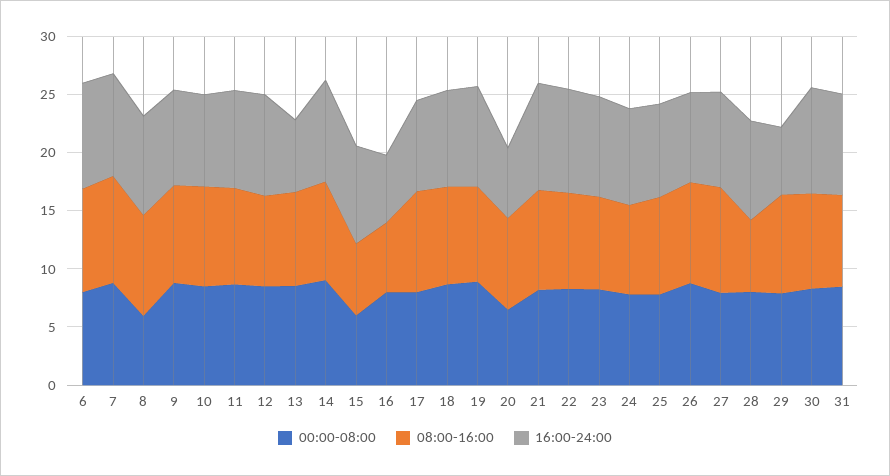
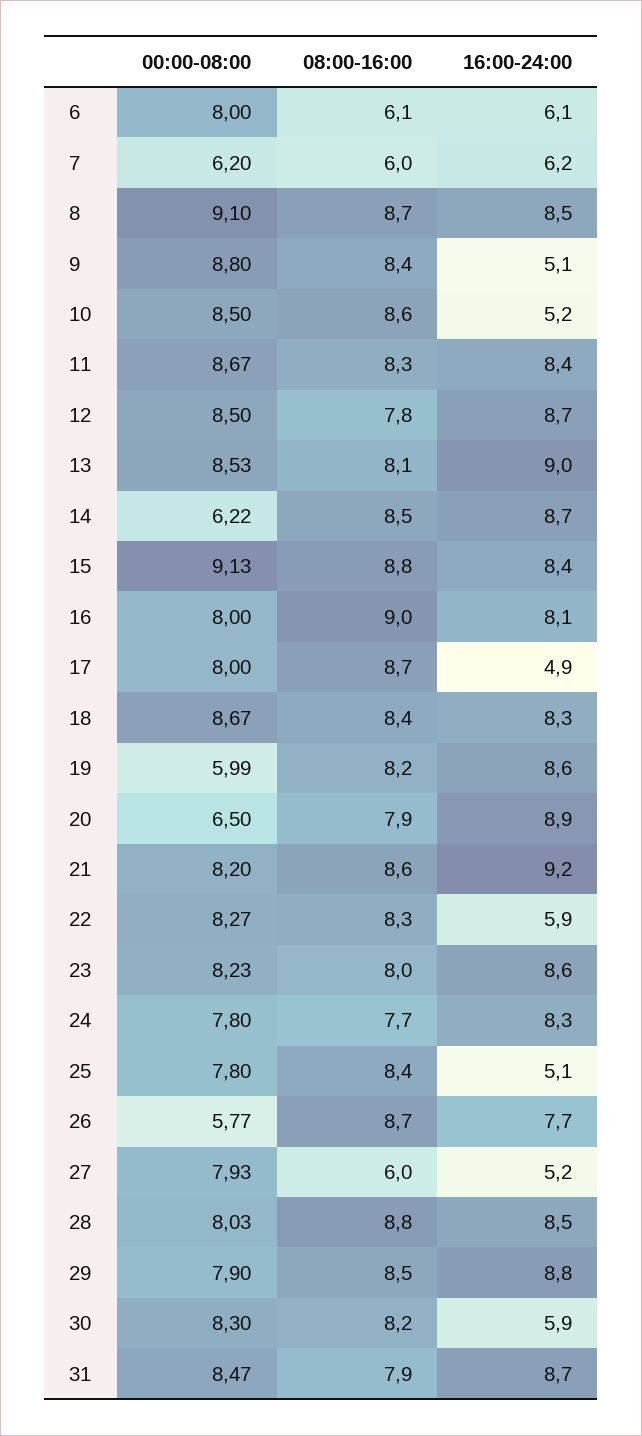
  {
    "00:00-08:00": {
      "6": 8,
-     "7": 9,
+     "7": 6.2,
-     "8": 6,
+     "8": 9.1,
      "9": 8.8,
      "10": 8.5,
      "11": 8.67,
      "12": 8.5,
      "13": 8.53,
-     "14": 9,
+     "14": 6.22,
-     "15": 6,
+     "15": 9.13,
      "16": 8,
      "17": 8,
      "18": 8.67,
-     "19": 9,
+     "19": 5.99,
      "20": 6.5,
      "21": 8.2,
      "22": 8.27,
      "23": 8.23,
      "24": 7.8,
      "25": 7.8,
-     "26": 9,
+     "26": 5.77,
      "27": 7.93,
      "28": 8.03,
      "29": 7.9,
      "30": 8.3,
      "31": 8.47
    },
    "08:00-16:00": {
-     "6": 9,
+     "6": 6.1,
-     "7": 9,
+     "7": 6,
      "8": 8.7,
      "9": 8.4,
      "10": 8.6,
      "11": 8.3,
      "12": 7.8,
      "13": 8.1,
      "14": 8.5,
-     "15": 6,
+     "15": 8.8,
-     "16": 6,
+     "16": 9,
      "17": 8.7,
      "18": 8.4,
      "19": 8.2,
      "20": 7.9,
      "21": 8.6,
      "22": 8.3,
      "23": 8,
      "24": 7.7,
      "25": 8.4,
      "26": 8.7,
-     "27": 9,
+     "27": 6,
-     "28": 6,
+     "28": 8.8,
      "29": 8.5,
      "30": 8.2,
      "31": 7.9
    },
    "16:00-24:00": {
-     "6": 9,
+     "6": 6.1,
-     "7": 9,
+     "7": 6.2,
      "8": 8.5,
-     "9": 8,
+     "9": 5.1,
-     "10": 8,
+     "10": 5.2,
      "11": 8.4,
      "12": 8.7,
-     "13": 6,
+     "13": 9,
      "14": 8.7,
      "15": 8.4,
-     "16": 6,
+     "16": 8.1,
-     "17": 8,
+     "17": 4.9,
      "18": 8.3,
      "19": 8.6,
-     "20": 6,
+     "20": 8.9,
      "21": 9.2,
-     "22": 9,
+     "22": 5.9,
      "23": 8.6,
      "24": 8.3,
-     "25": 8,
+     "25": 5.1,
      "26": 7.7,
-     "27": 8,
+     "27": 5.2,
      "28": 8.5,
-     "29": 6,
+     "29": 8.8,
-     "30": 9,
+     "30": 5.9,
      "31": 8.7
    }
  }

